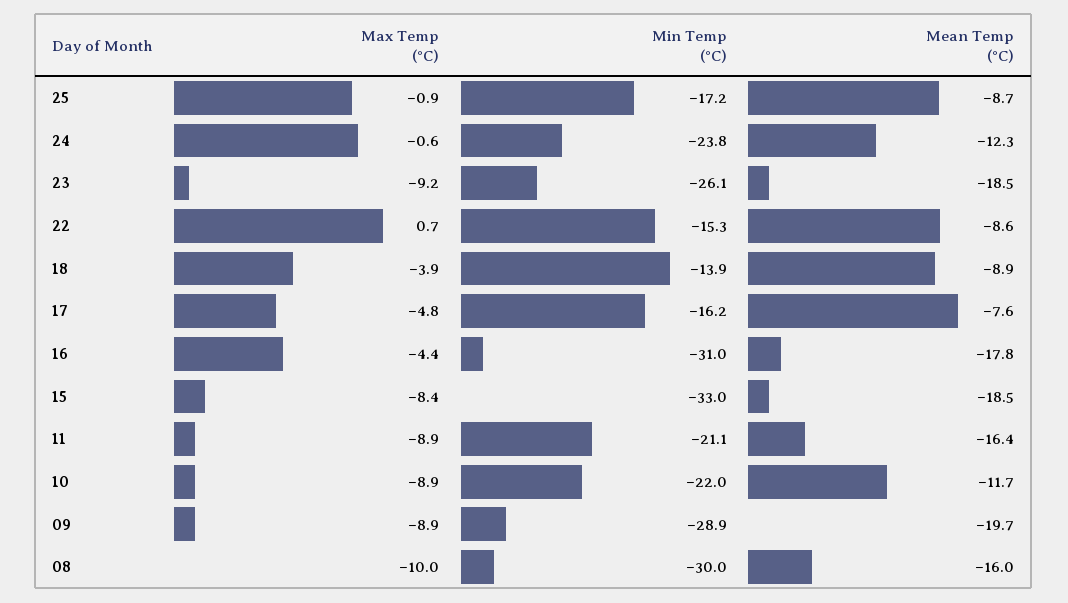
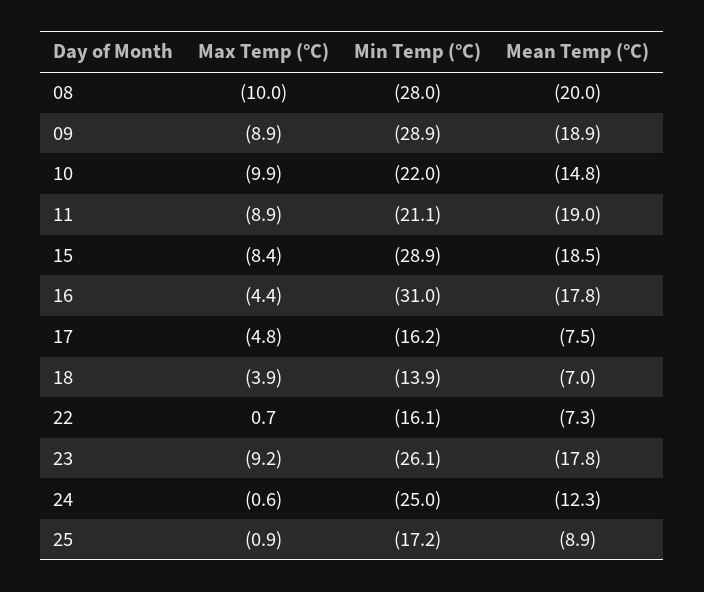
  {
    "Max Temp (°C)": {
      "25": -0.9,
      "24": -0.6,
      "23": -9.2,
      "22": 0.7,
      "18": -3.9,
      "17": -4.8,
      "16": -4.4,
      "15": -8.4,
      "11": -8.9,
-     "10": -8.9,
+     "10": -9.9,
      "09": -8.9,
      "08": -10
    },
    "Min Temp (°C)": {
      "25": -17.2,
-     "24": -23.8,
+     "24": -25,
      "23": -26.1,
-     "22": -15.3,
+     "22": -16.1,
      "18": -13.9,
      "17": -16.2,
      "16": -31,
-     "15": -33,
+     "15": -28.9,
      "11": -21.1,
      "10": -22,
      "09": -28.9,
-     "08": -30
+     "08": -28
    },
    "Mean Temp (°C)": {
-     "25": -8.7,
+     "25": -8.9,
      "24": -12.3,
-     "23": -18.5,
+     "23": -17.8,
-     "22": -8.6,
+     "22": -7.3,
-     "18": -8.9,
+     "18": -7,
-     "17": -7.6,
+     "17": -7.5,
      "16": -17.8,
      "15": -18.5,
-     "11": -16.4,
+     "11": -19,
-     "10": -11.7,
+     "10": -14.8,
-     "09": -19.7,
+     "09": -18.9,
-     "08": -16
+     "08": -20
    }
  }

